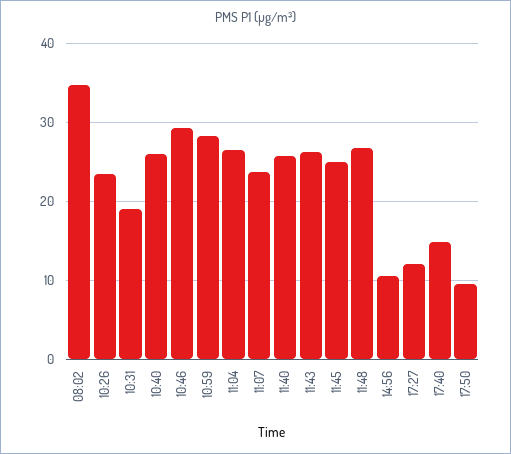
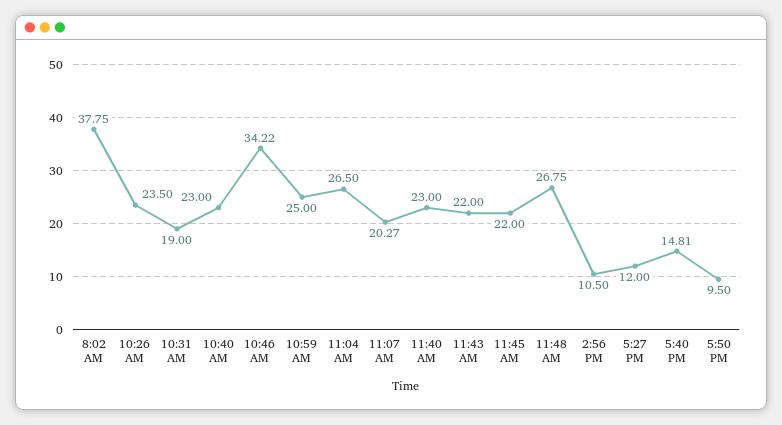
  {
-   "08:02": 35,
+   "08:02": 37.75,
    "10:26": 23.5,
    "10:31": 19,
-   "10:40": 26,
+   "10:40": 23,
-   "10:46": 29,
+   "10:46": 34.22,
-   "10:59": 28,
+   "10:59": 25,
    "11:04": 26.5,
-   "11:07": 24,
+   "11:07": 20.27,
-   "11:40": 26,
+   "11:40": 23,
-   "11:43": 26,
+   "11:43": 22,
-   "11:45": 25,
+   "11:45": 22,
    "11:48": 26.75,
    "14:56": 10.5,
    "17:27": 12,
    "17:40": 14.81,
    "17:50": 9.5
  }

